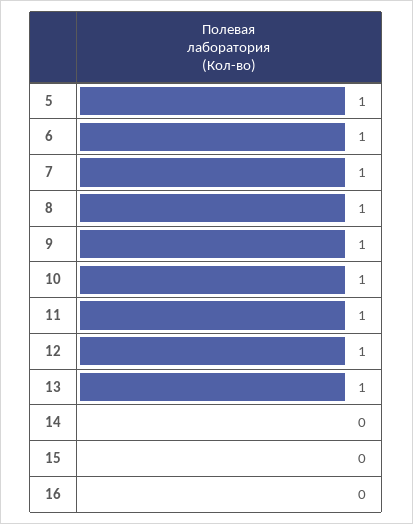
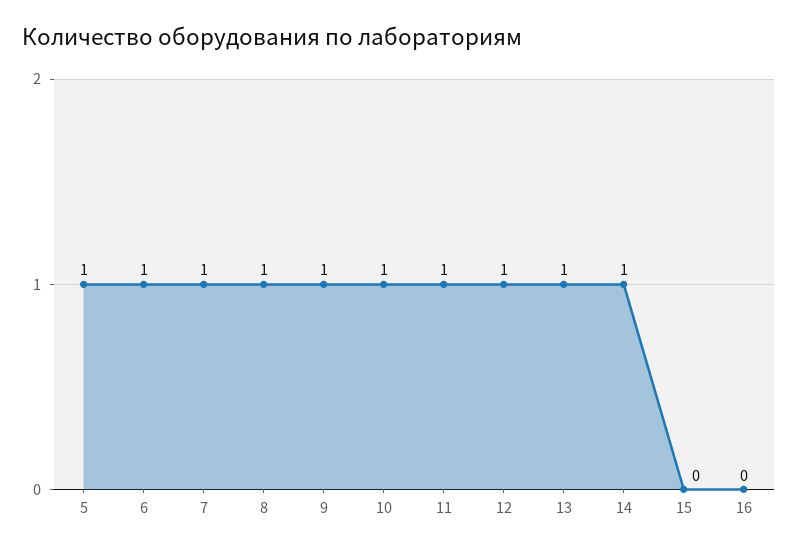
  {
    "5": 1,
    "6": 1,
    "7": 1,
    "8": 1,
    "9": 1,
    "10": 1,
    "11": 1,
    "12": 1,
    "13": 1,
-   "14": 0,
+   "14": 1,
    "15": 0,
    "16": 0
  }

